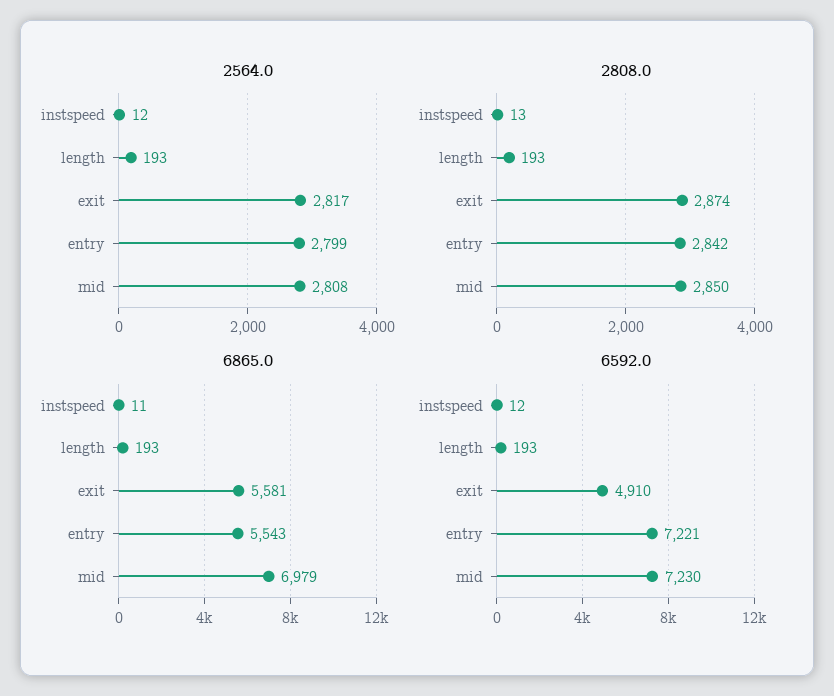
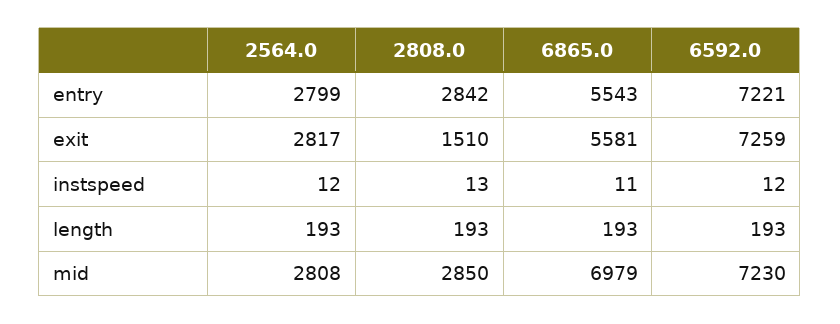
  {
    "2564.0": {
      "instspeed": 12,
      "length": 193,
      "exit": 2817,
      "entry": 2799,
      "mid": 2808
    },
    "2808.0": {
      "instspeed": 13,
      "length": 193,
-     "exit": 2874,
+     "exit": 1510,
      "entry": 2842,
      "mid": 2850
    },
    "6865.0": {
      "instspeed": 11,
      "length": 193,
      "exit": 5581,
      "entry": 5543,
      "mid": 6979
    },
    "6592.0": {
      "instspeed": 12,
      "length": 193,
-     "exit": 4910,
+     "exit": 7259,
      "entry": 7221,
      "mid": 7230
    }
  }

